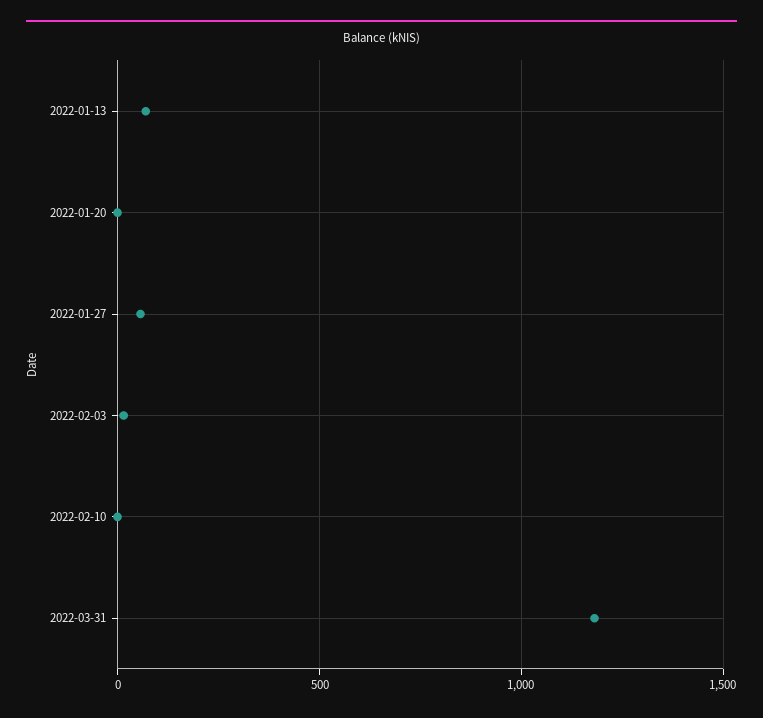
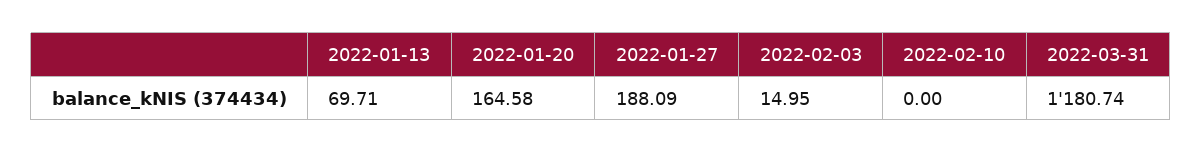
  {
    "2022-01-13": 69.71,
-   "2022-01-20": 0,
+   "2022-01-20": 164.58,
-   "2022-01-27": 50,
+   "2022-01-27": 188.09,
    "2022-02-03": 14.95,
    "2022-02-10": 0,
    "2022-03-31": 1180.74
  }

